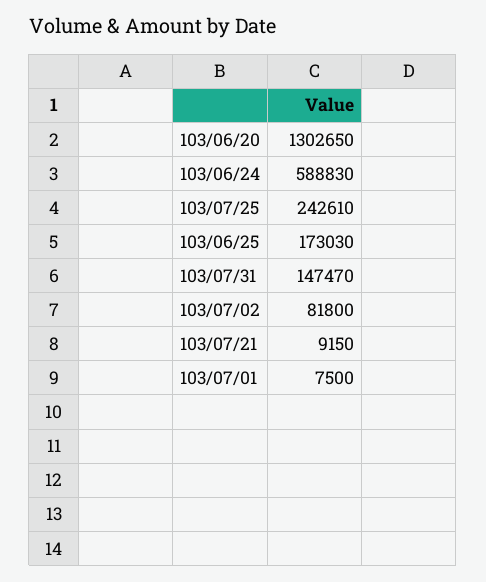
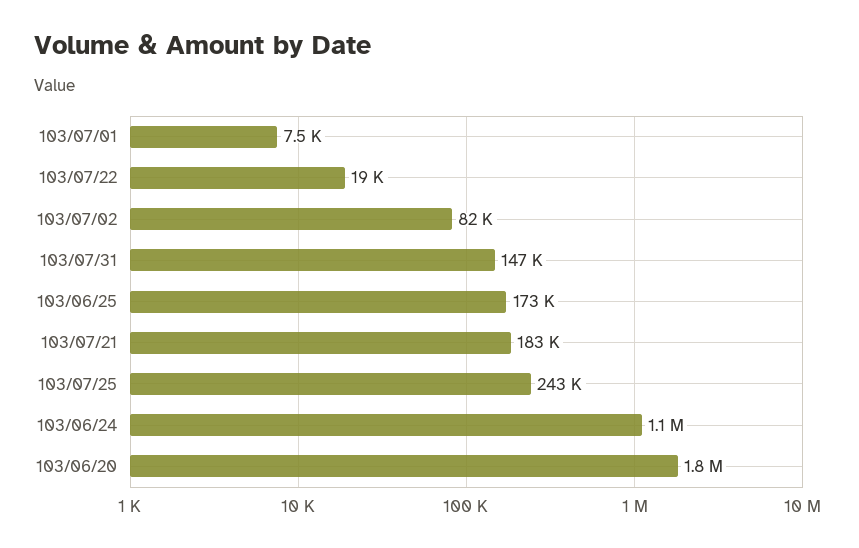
  {
-   "103/06/20": 1302650,
+   "103/06/20": 1800000,
-   "103/06/24": 588830,
+   "103/06/24": 1100000,
    "103/07/25": 242610,
    "103/06/25": 173030,
    "103/07/31": 147470,
    "103/07/02": 81800,
-   "103/07/21": 9150,
+   "103/07/21": 183000,
-   "103/07/01": 7500
+   "103/07/01": 7500,
+   "103/07/22": 19000
  }

